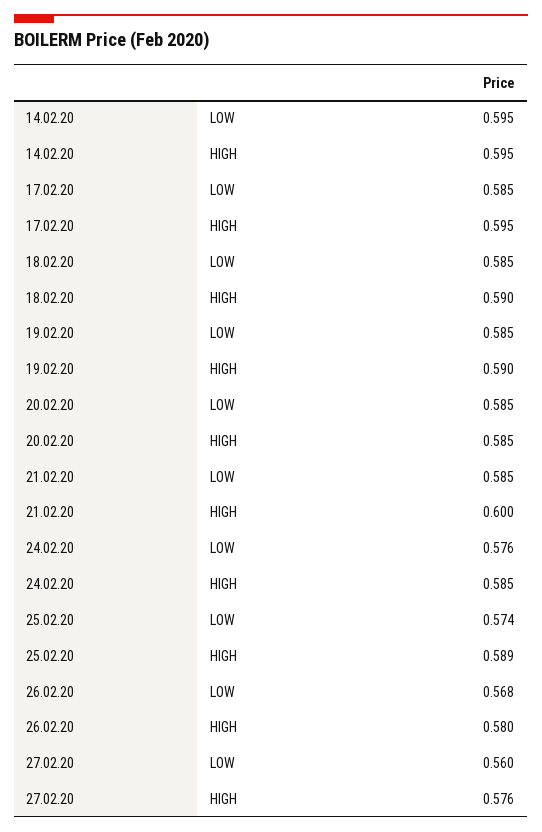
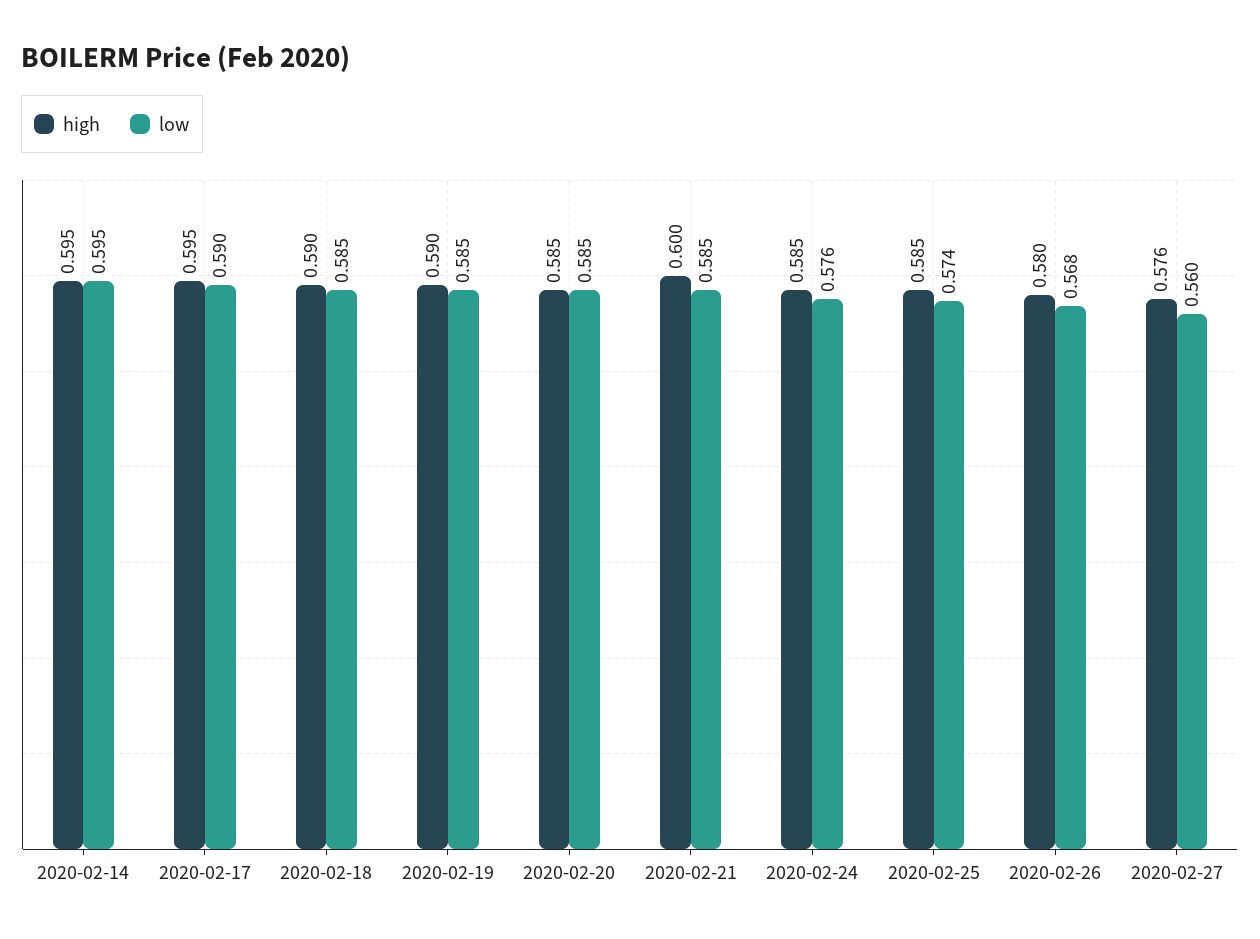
  {
    "LOW": {
      "14.02.20": 0.595,
-     "17.02.20": 0.585,
+     "17.02.20": 0.59,
      "18.02.20": 0.585,
      "19.02.20": 0.585,
      "20.02.20": 0.585,
      "21.02.20": 0.585,
      "24.02.20": 0.576,
      "25.02.20": 0.574,
      "26.02.20": 0.568,
      "27.02.20": 0.56
    },
    "HIGH": {
      "14.02.20": 0.595,
      "17.02.20": 0.595,
      "18.02.20": 0.59,
      "19.02.20": 0.59,
      "20.02.20": 0.585,
      "21.02.20": 0.6,
      "24.02.20": 0.585,
-     "25.02.20": 0.589,
+     "25.02.20": 0.585,
      "26.02.20": 0.58,
      "27.02.20": 0.576
    }
  }

